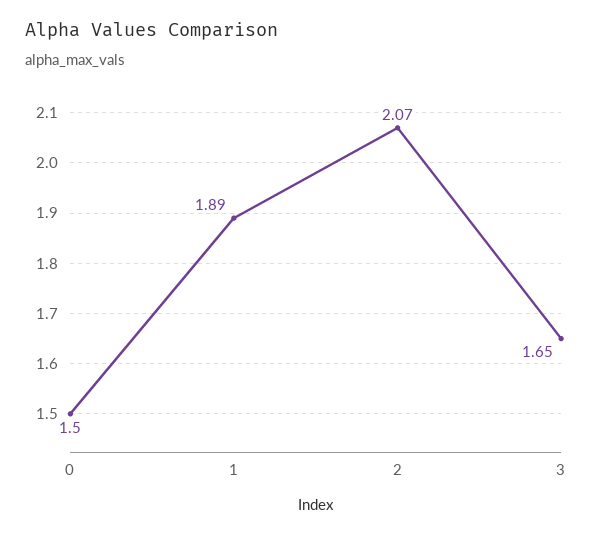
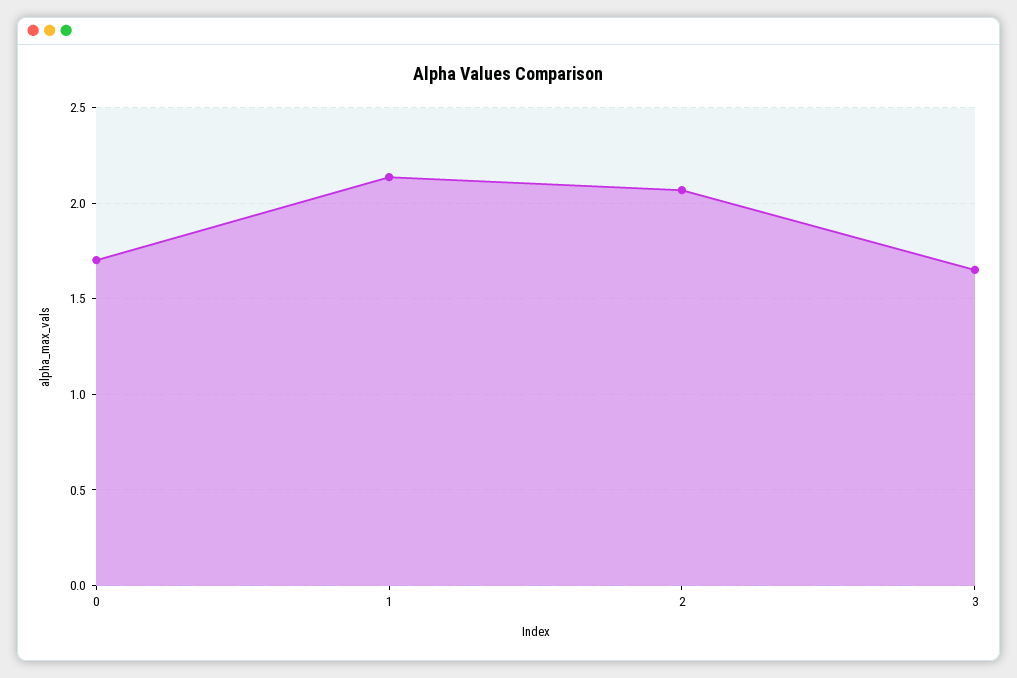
  {
-   "0": 1.5,
+   "0": 1.7,
-   "1": 1.89,
+   "1": 2.15,
    "2": 2.07,
    "3": 1.65
  }

